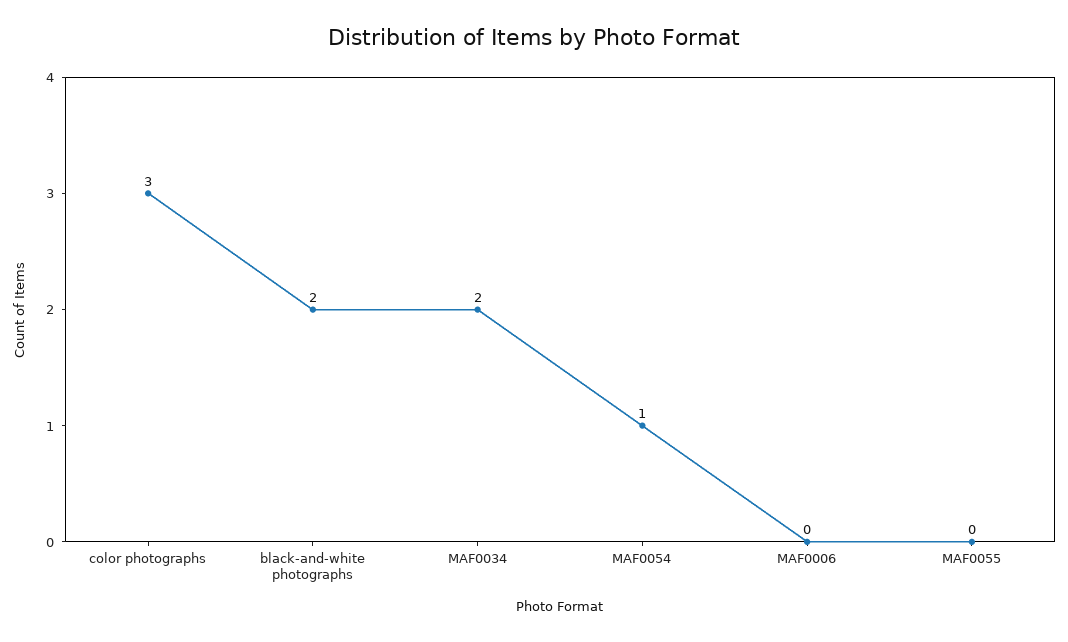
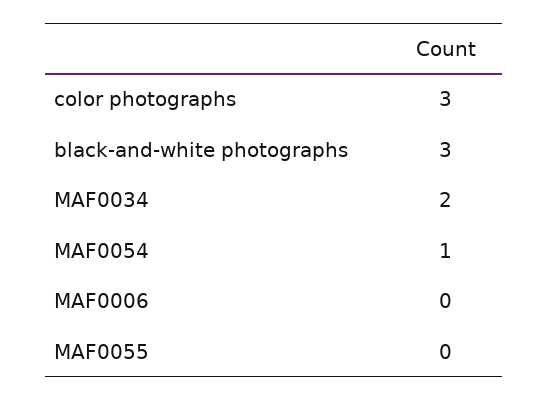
  {
    "color photographs": 3,
-   "black-and-white photographs": 2,
+   "black-and-white photographs": 3,
    "MAF0034": 2,
    "MAF0054": 1,
    "MAF0006": 0,
    "MAF0055": 0
  }

